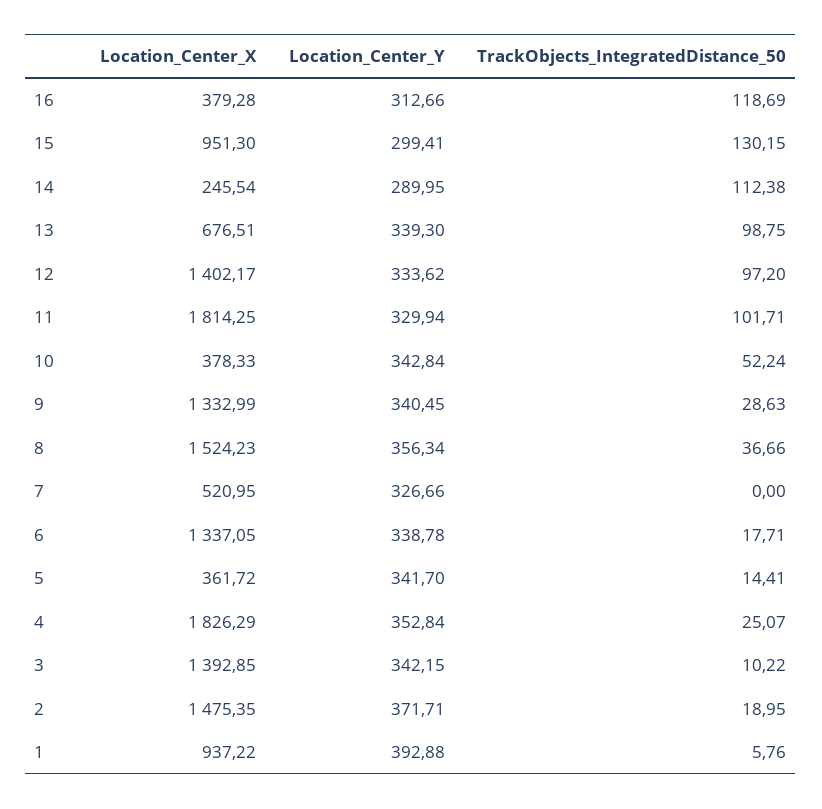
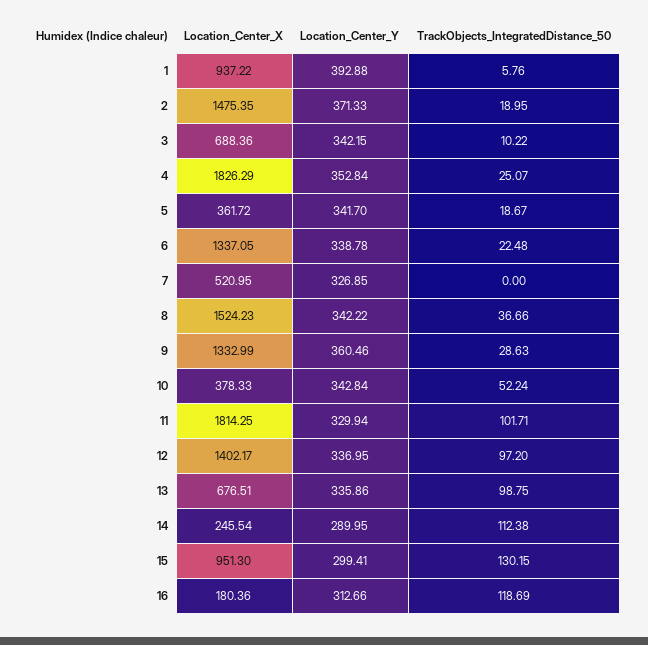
  {
    "Location_Center_X": {
-     "16": 379.28,
+     "16": 180.36,
      "15": 951.3,
      "14": 245.54,
      "13": 676.51,
      "12": 1402.17,
      "11": 1814.25,
      "10": 378.33,
      "9": 1332.99,
      "8": 1524.23,
      "7": 520.95,
      "6": 1337.05,
      "5": 361.72,
      "4": 1826.29,
-     "3": 1392.85,
+     "3": 688.36,
      "2": 1475.35,
      "1": 937.22
    },
    "Location_Center_Y": {
      "16": 312.66,
      "15": 299.41,
      "14": 289.95,
-     "13": 339.3,
+     "13": 335.86,
-     "12": 333.62,
+     "12": 336.95,
      "11": 329.94,
      "10": 342.84,
-     "9": 340.45,
+     "9": 360.46,
-     "8": 356.34,
+     "8": 342.22,
-     "7": 326.66,
+     "7": 326.85,
      "6": 338.78,
      "5": 341.7,
      "4": 352.84,
      "3": 342.15,
-     "2": 371.71,
+     "2": 371.33,
      "1": 392.88
    },
    "TrackObjects_IntegratedDistance_50": {
      "16": 118.69,
      "15": 130.15,
      "14": 112.38,
      "13": 98.75,
      "12": 97.2,
      "11": 101.71,
      "10": 52.24,
      "9": 28.63,
      "8": 36.66,
      "7": 0,
-     "6": 17.71,
+     "6": 22.48,
-     "5": 14.41,
+     "5": 18.67,
      "4": 25.07,
      "3": 10.22,
      "2": 18.95,
      "1": 5.76
    }
  }

